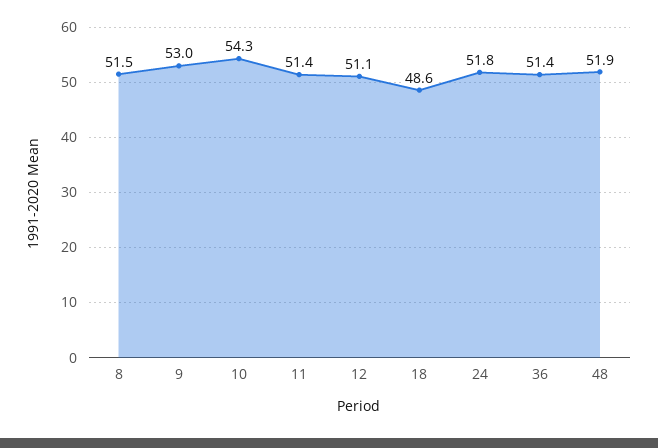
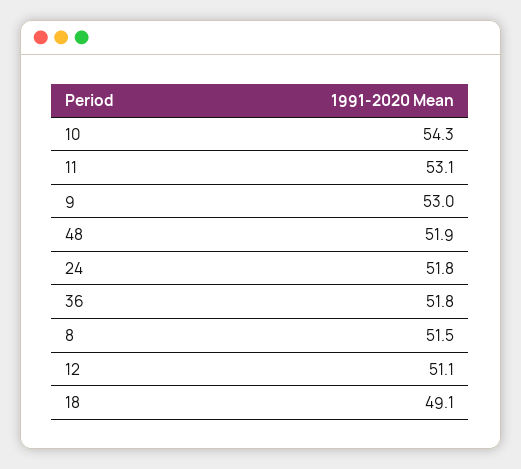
  {
    "8": 51.5,
    "9": 53,
    "10": 54.3,
-   "11": 51.4,
+   "11": 53.1,
    "12": 51.1,
-   "18": 48.6,
+   "18": 49.1,
    "24": 51.8,
-   "36": 51.4,
+   "36": 51.8,
    "48": 51.9
  }

